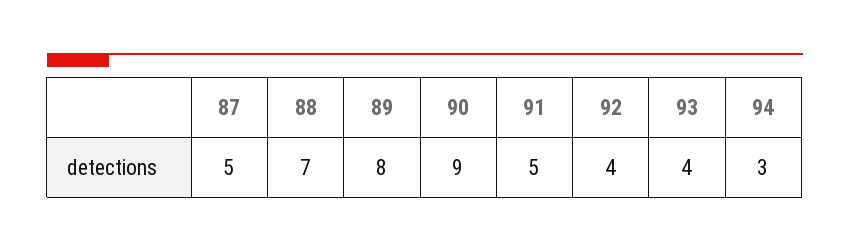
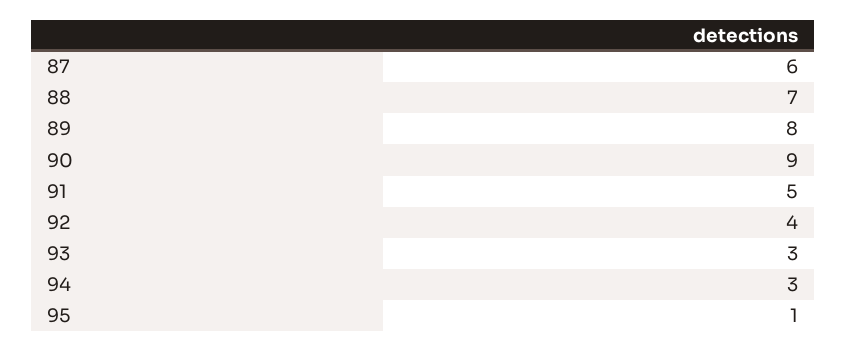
  {
-   "87": 5,
+   "87": 6,
    "88": 7,
    "89": 8,
    "90": 9,
    "91": 5,
    "92": 4,
-   "93": 4,
+   "93": 3,
-   "94": 3
+   "94": 3,
+   "95": 1
  }

